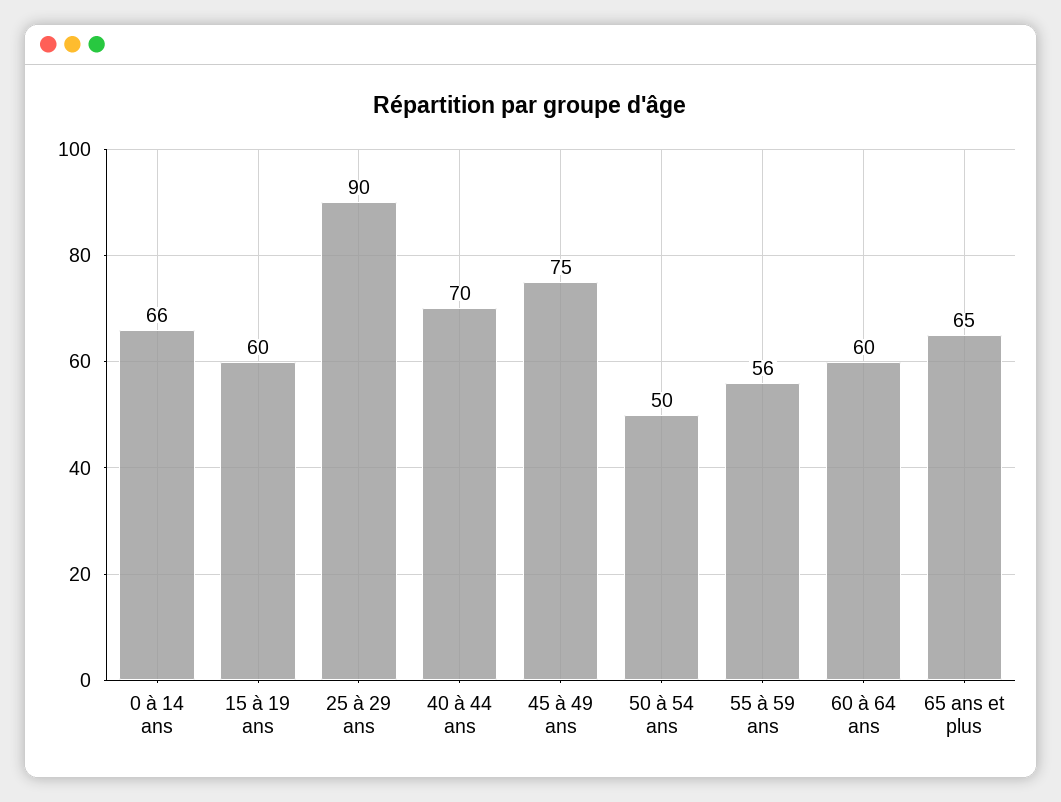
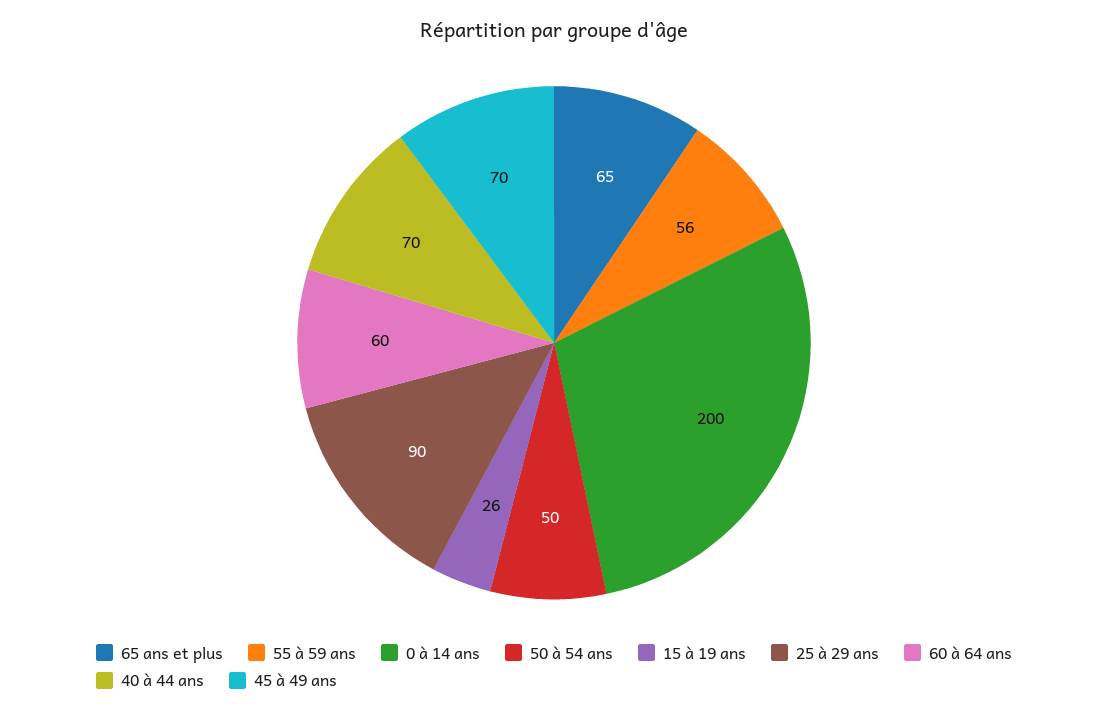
  {
-   "0 à 14 ans": 66,
+   "0 à 14 ans": 200,
-   "15 à 19 ans": 60,
+   "15 à 19 ans": 26,
    "25 à 29 ans": 90,
    "40 à 44 ans": 70,
-   "45 à 49 ans": 75,
+   "45 à 49 ans": 70,
    "50 à 54 ans": 50,
    "55 à 59 ans": 56,
    "60 à 64 ans": 60,
    "65 ans et plus": 65
  }

